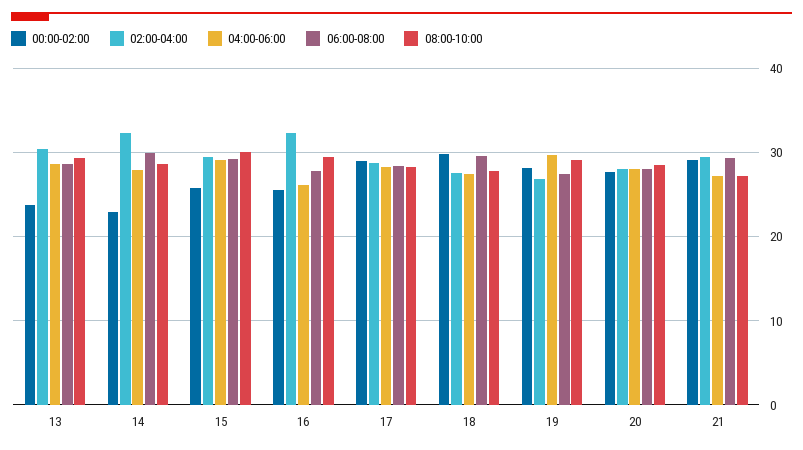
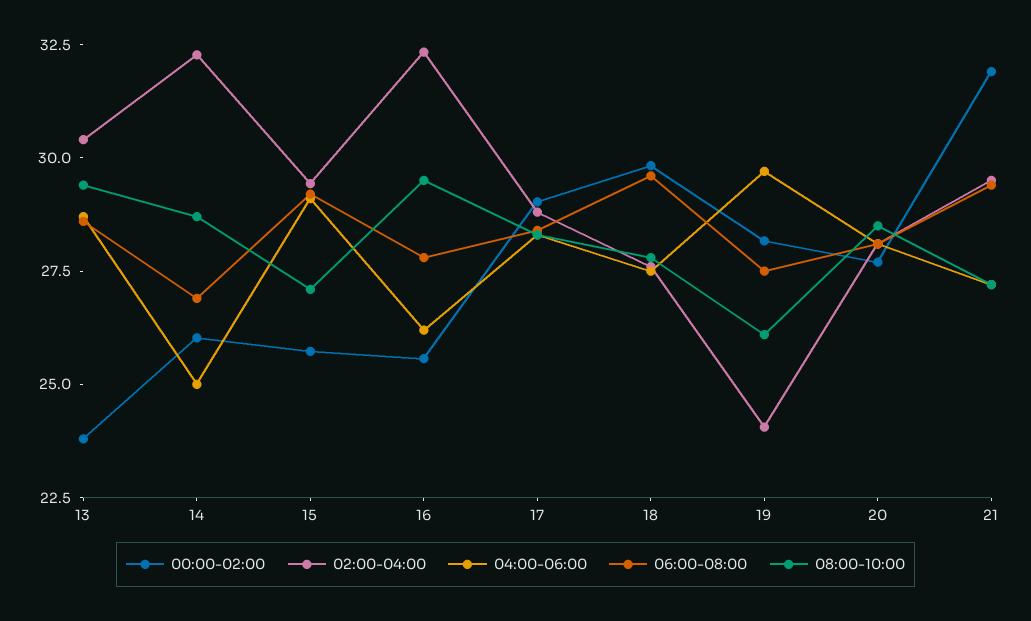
  {
    "00:00-02:00": {
      "13": 24,
-     "14": 23,
+     "14": 26,
      "15": 25.5,
      "16": 25.5,
      "17": 29,
      "18": 30,
      "19": 28,
      "20": 27.5,
-     "21": 29
+     "21": 32
    },
    "02:00-04:00": {
      "13": 30.5,
      "14": 32.5,
      "15": 29.5,
      "16": 32.5,
      "17": 29,
      "18": 27.5,
-     "19": 27,
+     "19": 24,
      "20": 28,
      "21": 29.5
    },
    "04:00-06:00": {
      "13": 28.5,
-     "14": 28,
+     "14": 25,
      "15": 29,
      "16": 26,
      "17": 28.5,
      "18": 27.5,
      "19": 29.5,
      "20": 28,
      "21": 27
    },
    "06:00-08:00": {
      "13": 28.5,
-     "14": 30,
+     "14": 27,
      "15": 29,
      "16": 28,
      "17": 28.5,
      "18": 29.5,
      "19": 27.5,
      "20": 28,
      "21": 29.5
    },
    "08:00-10:00": {
      "13": 29.5,
      "14": 28.5,
-     "15": 30,
+     "15": 27,
      "16": 29.5,
      "17": 28.5,
      "18": 28,
-     "19": 29,
+     "19": 26,
      "20": 28.5,
      "21": 27
    }
  }

